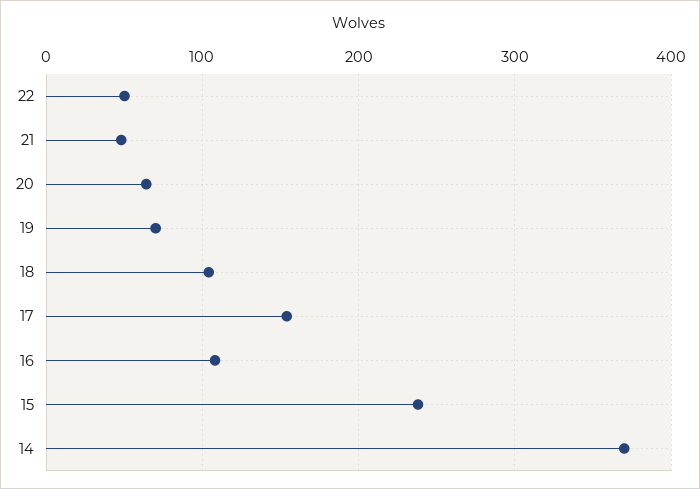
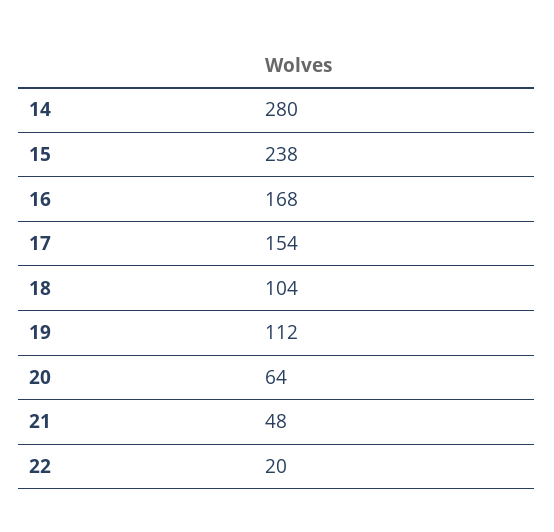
  {
-   "22": 50,
+   "22": 20,
    "21": 48,
    "20": 64,
-   "19": 70,
+   "19": 112,
    "18": 104,
    "17": 154,
-   "16": 110,
+   "16": 168,
    "15": 238,
-   "14": 370
+   "14": 280
  }

